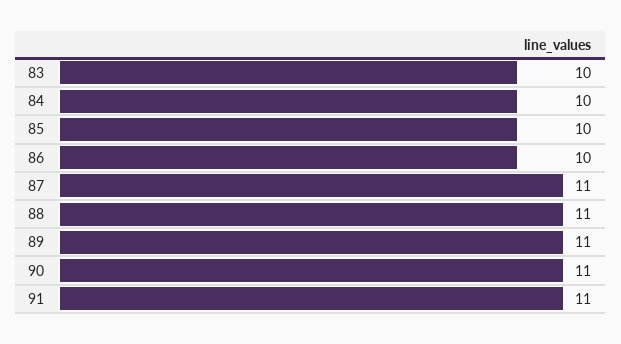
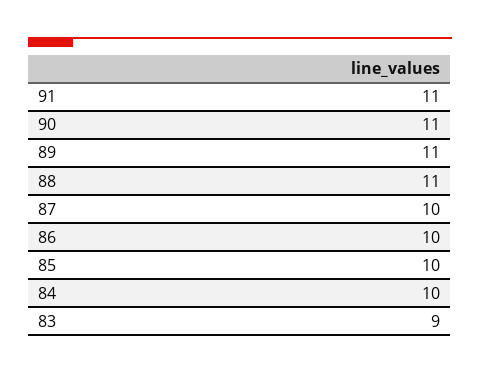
  {
-   "83": 10,
+   "83": 9,
    "84": 10,
    "85": 10,
    "86": 10,
-   "87": 11,
+   "87": 10,
    "88": 11,
    "89": 11,
    "90": 11,
    "91": 11
  }

